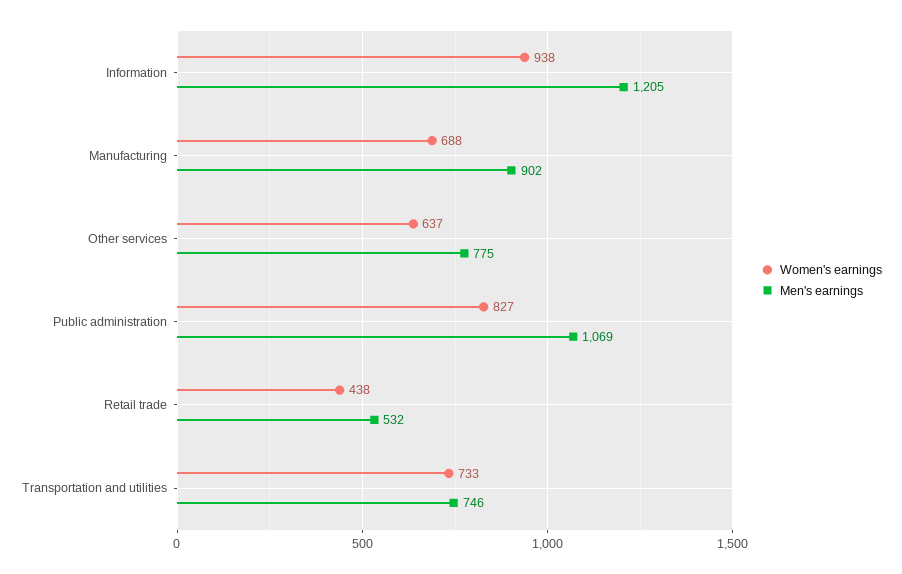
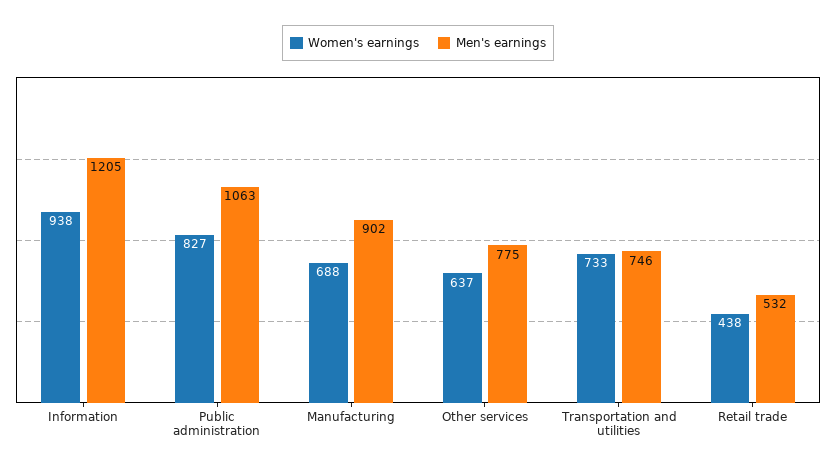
  {
    "Women's earnings": {
      "Information": 938,
      "Manufacturing": 688,
      "Other services": 637,
      "Public administration": 827,
      "Retail trade": 438,
      "Transportation and utilities": 733
    },
    "Men's earnings": {
      "Information": 1205,
      "Manufacturing": 902,
      "Other services": 775,
-     "Public administration": 1069,
+     "Public administration": 1063,
      "Retail trade": 532,
      "Transportation and utilities": 746
    }
  }

